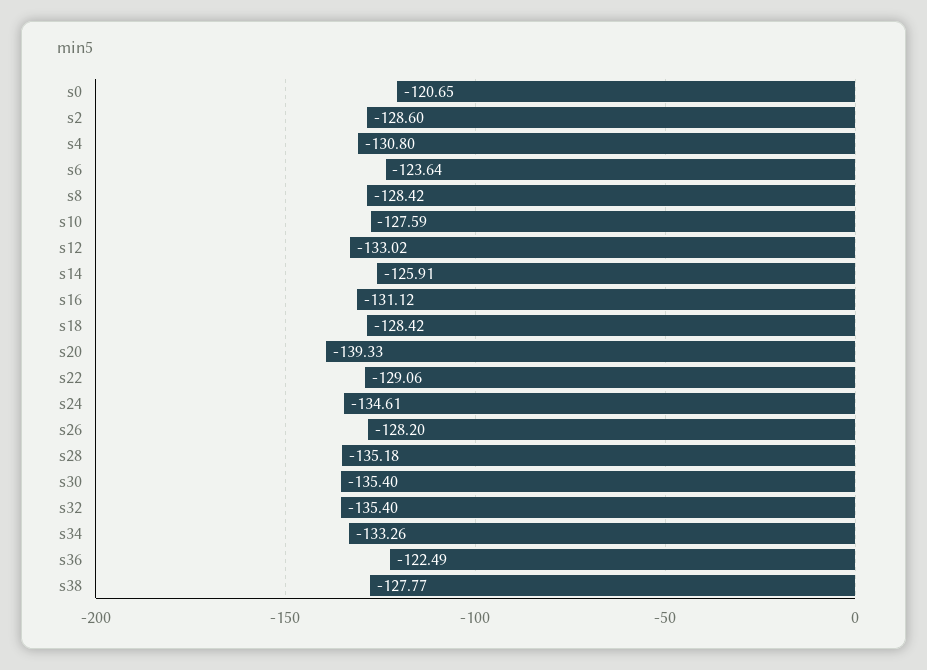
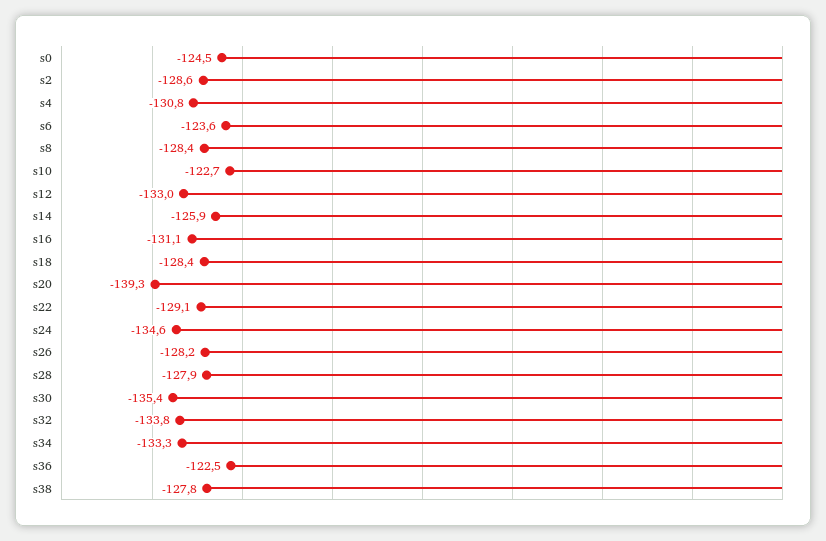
  {
-   "s0": -120.65,
+   "s0": -124.5,
    "s2": -128.6,
    "s4": -130.8,
    "s6": -123.64,
    "s8": -128.42,
-   "s10": -127.59,
+   "s10": -122.7,
    "s12": -133.02,
    "s14": -125.91,
    "s16": -131.12,
    "s18": -128.42,
    "s20": -139.33,
    "s22": -129.06,
    "s24": -134.61,
    "s26": -128.2,
-   "s28": -135.18,
+   "s28": -127.9,
    "s30": -135.4,
-   "s32": -135.4,
+   "s32": -133.8,
    "s34": -133.26,
    "s36": -122.49,
    "s38": -127.77
  }

